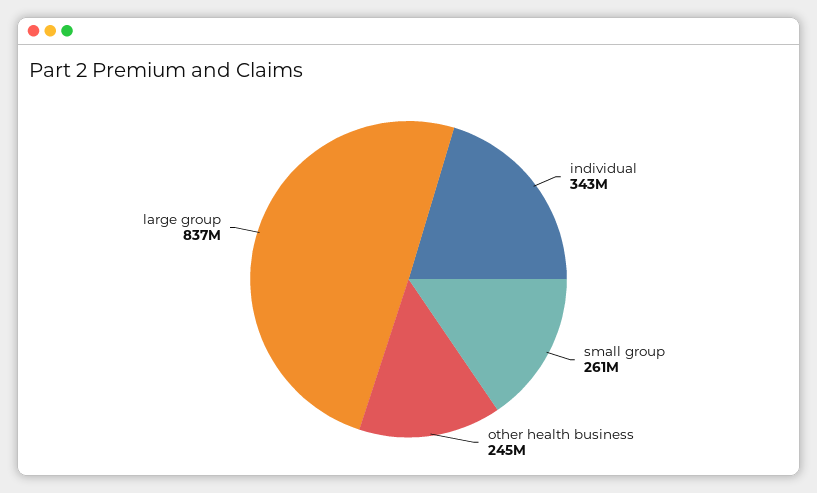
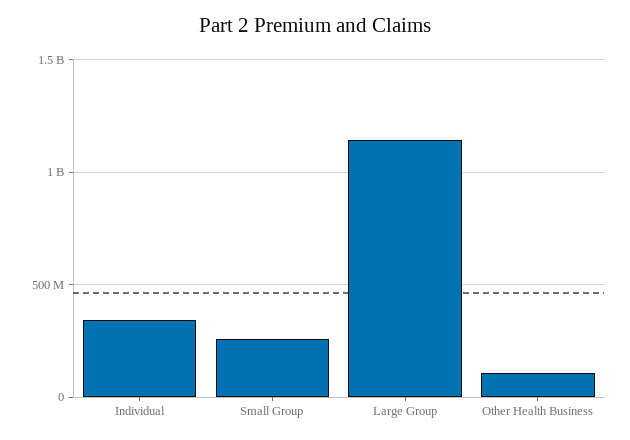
  {
    "individual": 343000000,
    "small group": 261000000,
-   "other health business": 245000000,
+   "other health business": 100000000,
-   "large group": 837000000
+   "large group": 1150000000
  }

